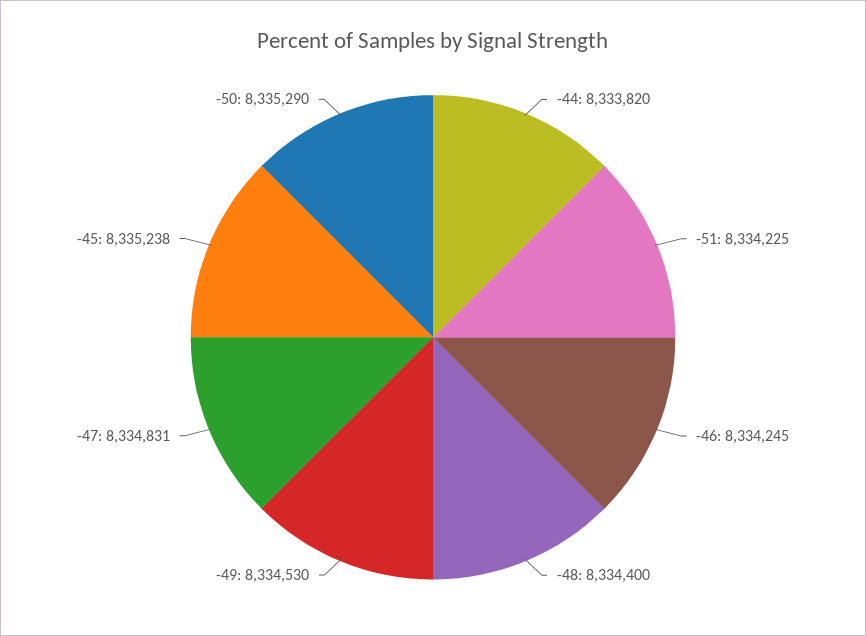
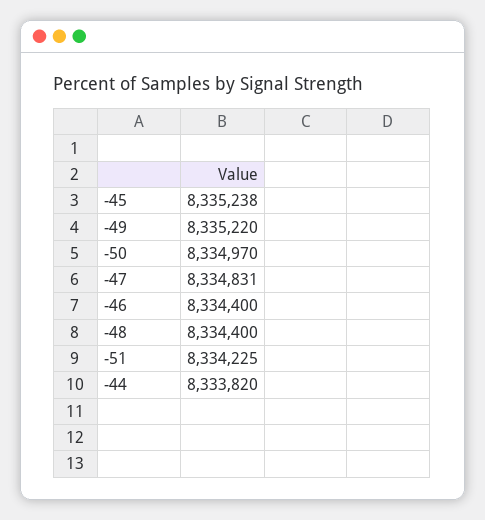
  {
    "-44": 8333820,
    "-51": 8334225,
-   "-46": 8334245,
+   "-46": 8334400,
    "-48": 8334400,
-   "-49": 8334530,
+   "-49": 8335220,
    "-47": 8334831,
    "-45": 8335238,
-   "-50": 8335290
+   "-50": 8334970
  }

